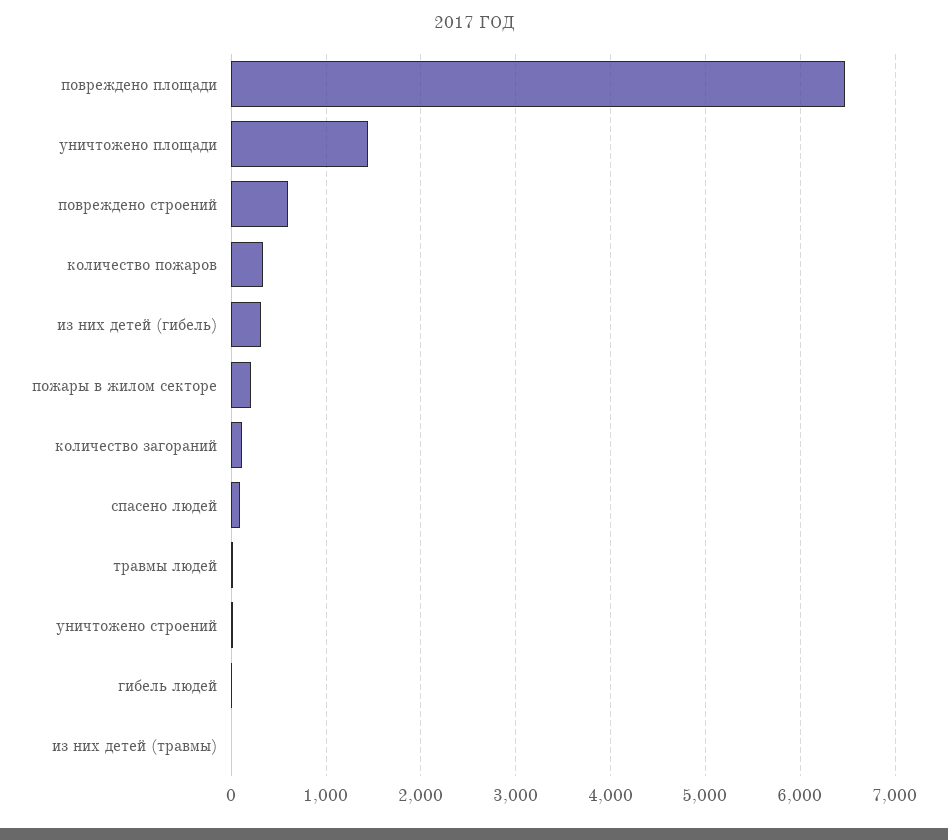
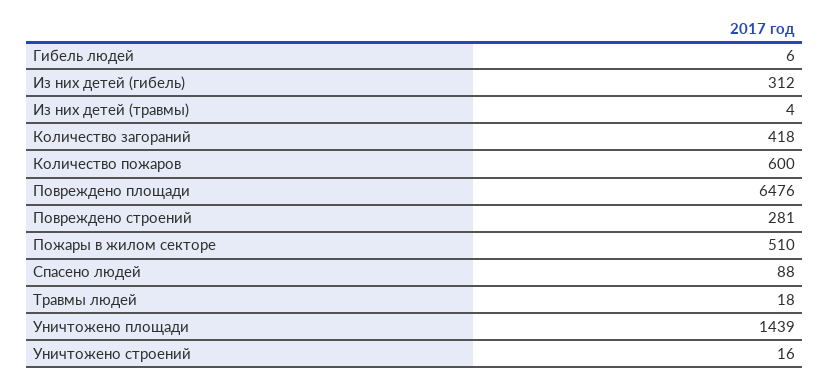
  {
    "повреждено площади": 6476,
    "уничтожено площади": 1439,
-   "повреждено строений": 600,
+   "повреждено строений": 281,
-   "количество пожаров": 300,
+   "количество пожаров": 600,
    "из них детей (гибель)": 312,
-   "пожары в жилом секторе": 200,
+   "пожары в жилом секторе": 510,
-   "количество загораний": 100,
+   "количество загораний": 418,
    "спасено людей": 88,
    "травмы людей": 18,
    "уничтожено строений": 16,
    "гибель людей": 6,
    "из них детей (травмы)": 4
  }

